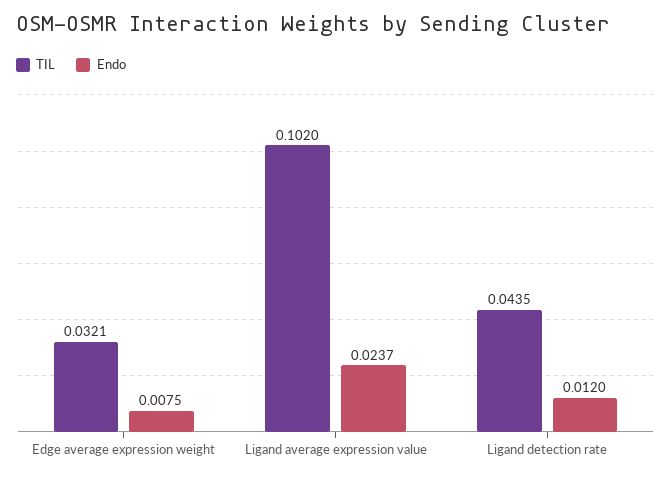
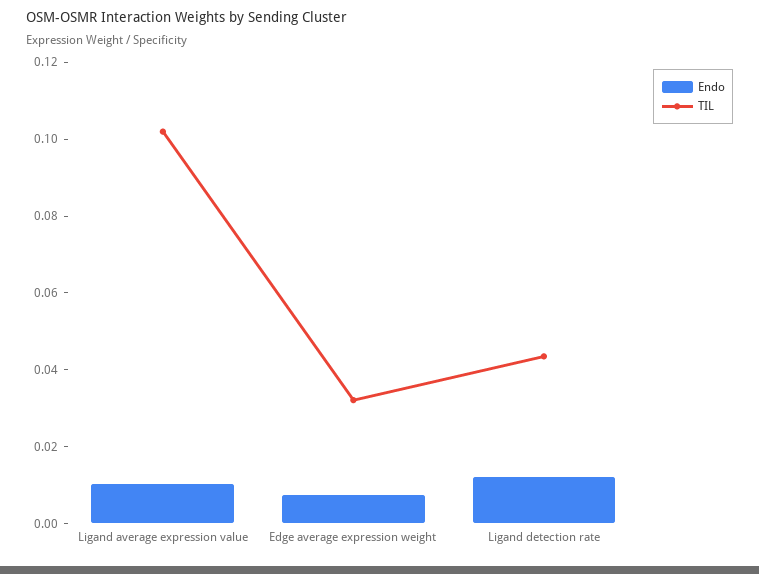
  {
    "TIL": {
      "Edge average expression weight": 0.0321,
      "Ligand average expression value": 0.102,
      "Ligand detection rate": 0.0435
    },
    "Endo": {
      "Edge average expression weight": 0.0075,
-     "Ligand average expression value": 0.0237,
+     "Ligand average expression value": 0.01,
      "Ligand detection rate": 0.012
    }
  }

